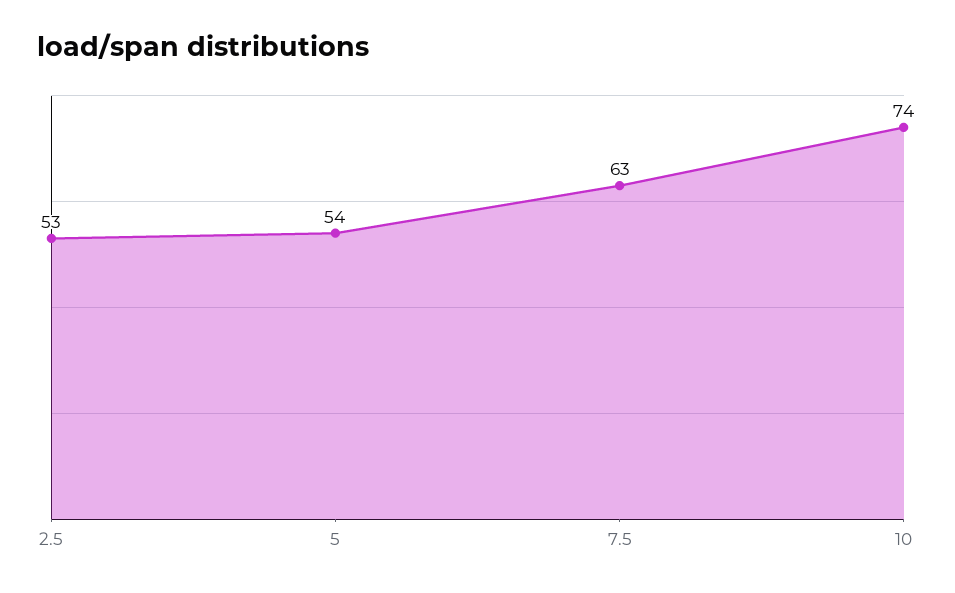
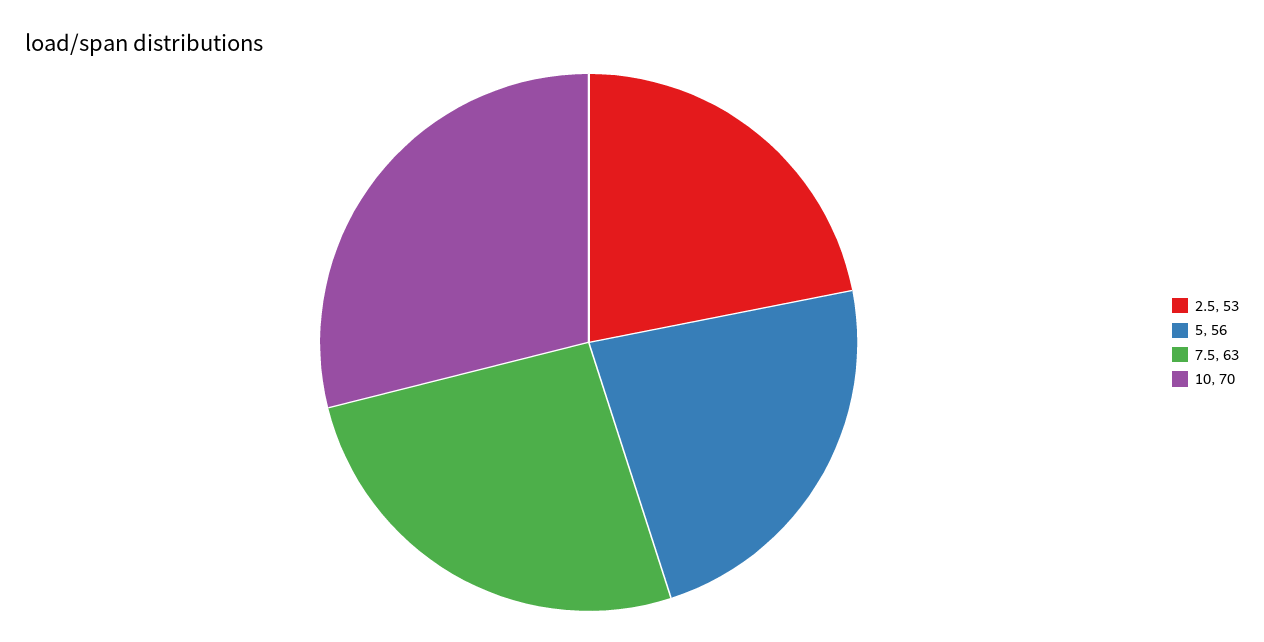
  {
    "2.5": 53,
-   "5": 54,
+   "5": 56,
    "7.5": 63,
-   "10": 74
+   "10": 70
  }

